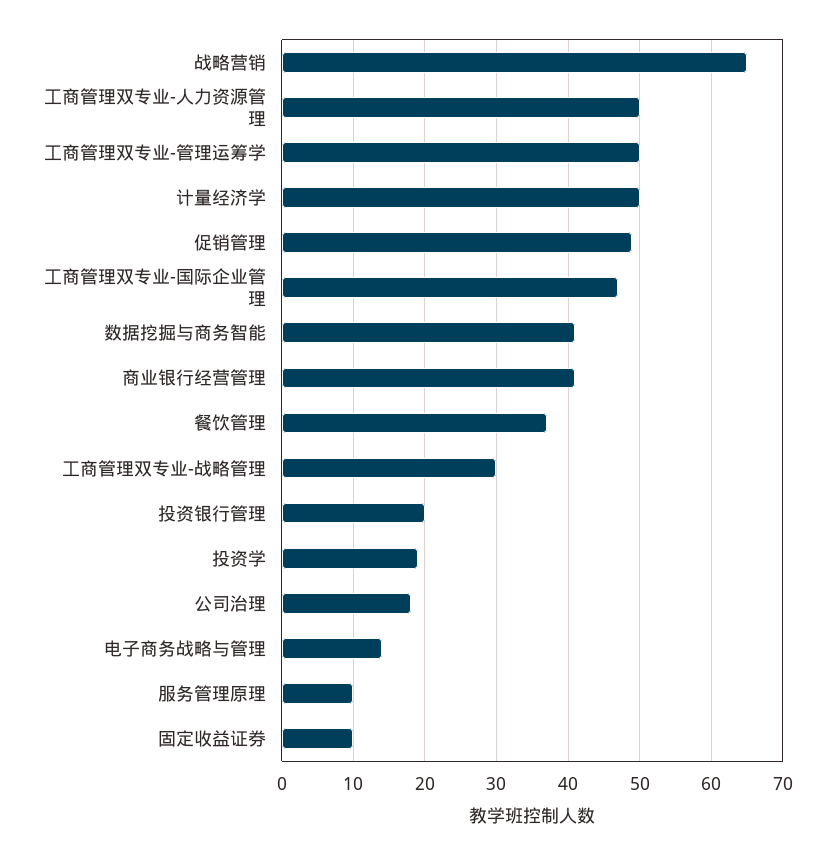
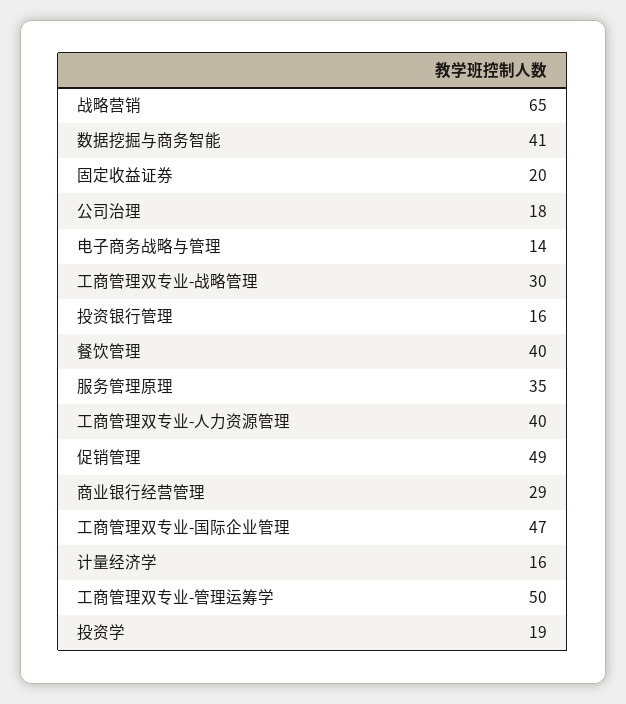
  {
    "战略营销": 65,
-   "工商管理双专业-人力资源管理": 50,
+   "工商管理双专业-人力资源管理": 40,
    "工商管理双专业-管理运筹学": 50,
-   "计量经济学": 50,
+   "计量经济学": 16,
    "促销管理": 49,
    "工商管理双专业-国际企业管理": 47,
    "数据挖掘与商务智能": 41,
-   "商业银行经营管理": 41,
+   "商业银行经营管理": 29,
-   "餐饮管理": 37,
+   "餐饮管理": 40,
    "工商管理双专业-战略管理": 30,
-   "投资银行管理": 20,
+   "投资银行管理": 16,
    "投资学": 19,
    "公司治理": 18,
    "电子商务战略与管理": 14,
-   "服务管理原理": 10,
+   "服务管理原理": 35,
-   "固定收益证券": 10
+   "固定收益证券": 20
  }

